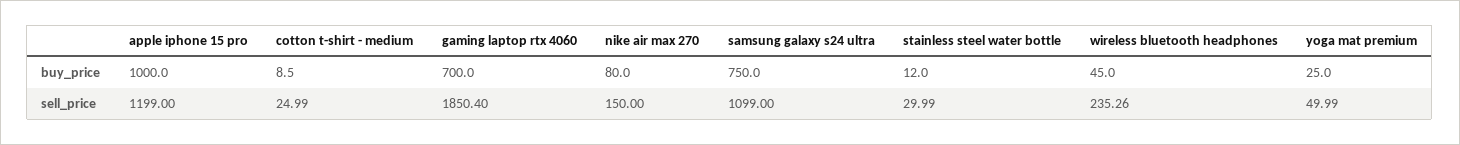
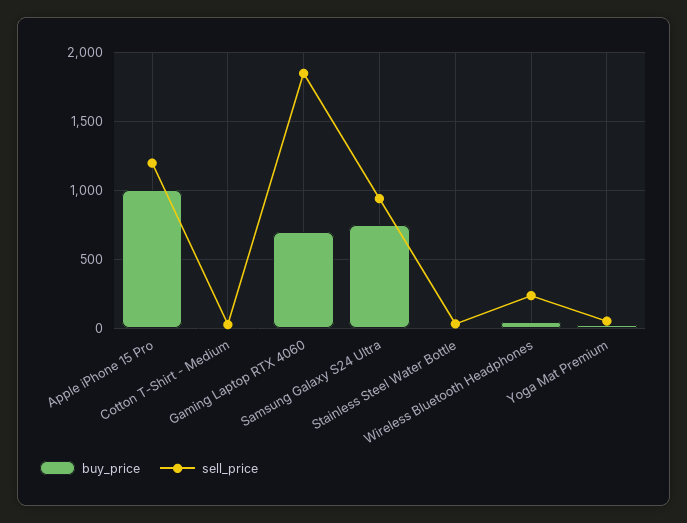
  {
    "buy_price": {
      "apple iphone 15 pro": 1000,
      "cotton t-shirt - medium": 8.5,
      "gaming laptop rtx 4060": 700,
-     "nike air max 270": 80,
      "samsung galaxy s24 ultra": 750,
      "stainless steel water bottle": 12,
      "wireless bluetooth headphones": 45,
      "yoga mat premium": 25
    },
    "sell_price": {
      "apple iphone 15 pro": 1199,
      "cotton t-shirt - medium": 24.99,
      "gaming laptop rtx 4060": 1850.4,
-     "nike air max 270": 150,
-     "samsung galaxy s24 ultra": 1099,
+     "samsung galaxy s24 ultra": 950,
      "stainless steel water bottle": 29.99,
      "wireless bluetooth headphones": 235.26,
      "yoga mat premium": 49.99
    }
  }

